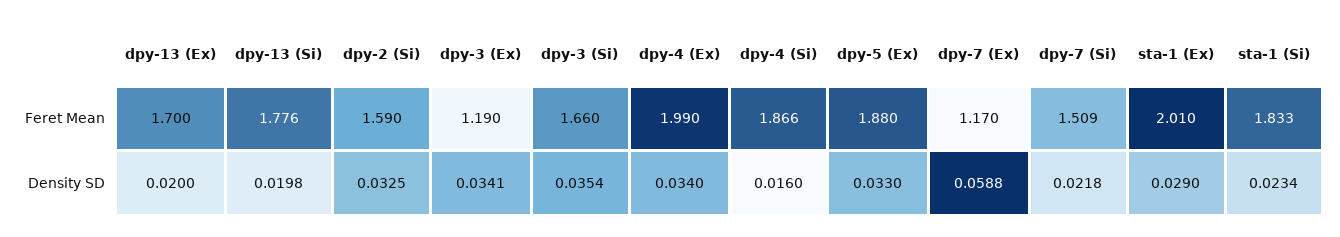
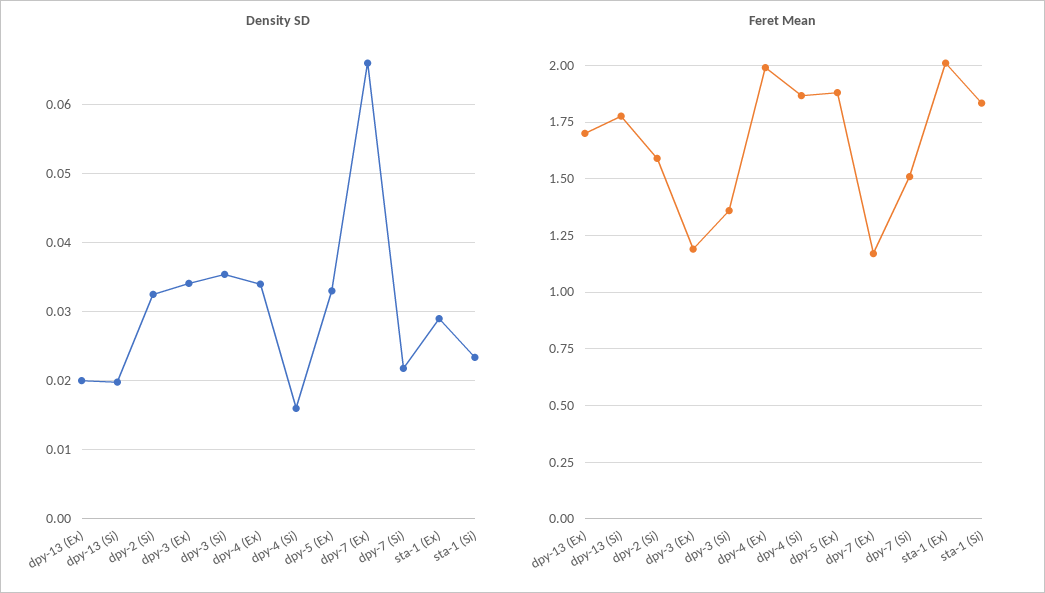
  {
    "Feret Mean": {
      "dpy-13 (Ex)": 1.7,
      "dpy-13 (Si)": 1.776,
      "dpy-2 (Si)": 1.59,
      "dpy-3 (Ex)": 1.19,
-     "dpy-3 (Si)": 1.66,
+     "dpy-3 (Si)": 1.35,
      "dpy-4 (Ex)": 1.99,
      "dpy-4 (Si)": 1.866,
      "dpy-5 (Ex)": 1.88,
      "dpy-7 (Ex)": 1.17,
      "dpy-7 (Si)": 1.509,
      "sta-1 (Ex)": 2.01,
      "sta-1 (Si)": 1.833
    },
    "Density SD": {
      "dpy-13 (Ex)": 0.02,
      "dpy-13 (Si)": 0.0198,
      "dpy-2 (Si)": 0.0325,
      "dpy-3 (Ex)": 0.0341,
      "dpy-3 (Si)": 0.0354,
      "dpy-4 (Ex)": 0.034,
      "dpy-4 (Si)": 0.016,
      "dpy-5 (Ex)": 0.033,
-     "dpy-7 (Ex)": 0.0588,
+     "dpy-7 (Ex)": 0.066,
      "dpy-7 (Si)": 0.0218,
      "sta-1 (Ex)": 0.029,
      "sta-1 (Si)": 0.0234
    }
  }

